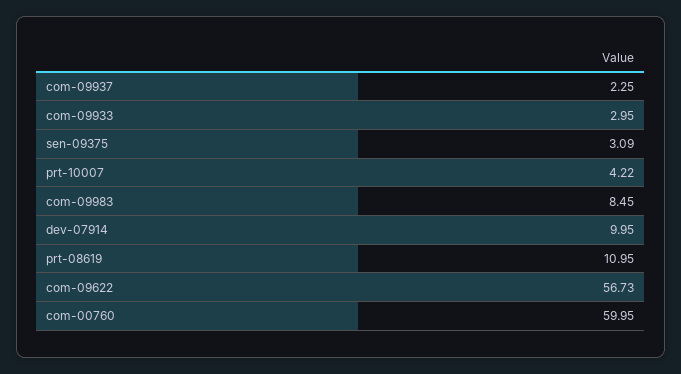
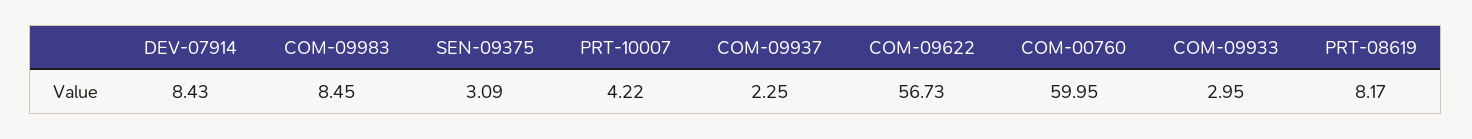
  {
    "com-09937": 2.25,
    "com-09933": 2.95,
    "sen-09375": 3.09,
    "prt-10007": 4.22,
    "com-09983": 8.45,
-   "dev-07914": 9.95,
+   "dev-07914": 8.43,
-   "prt-08619": 10.95,
+   "prt-08619": 8.17,
    "com-09622": 56.73,
    "com-00760": 59.95
  }

